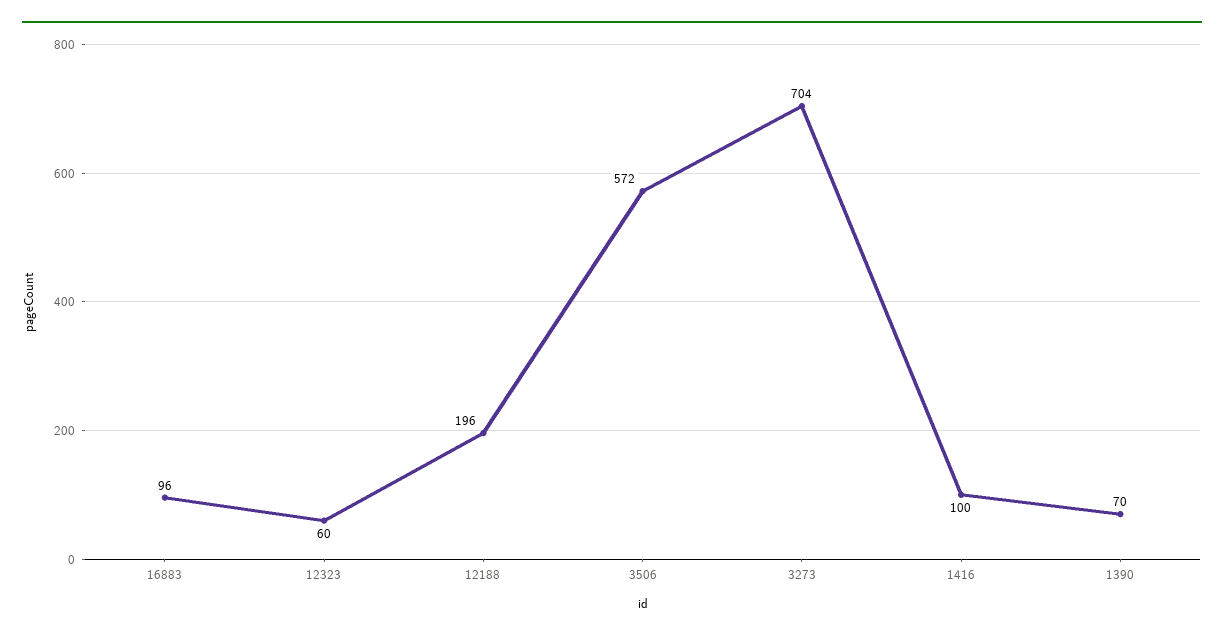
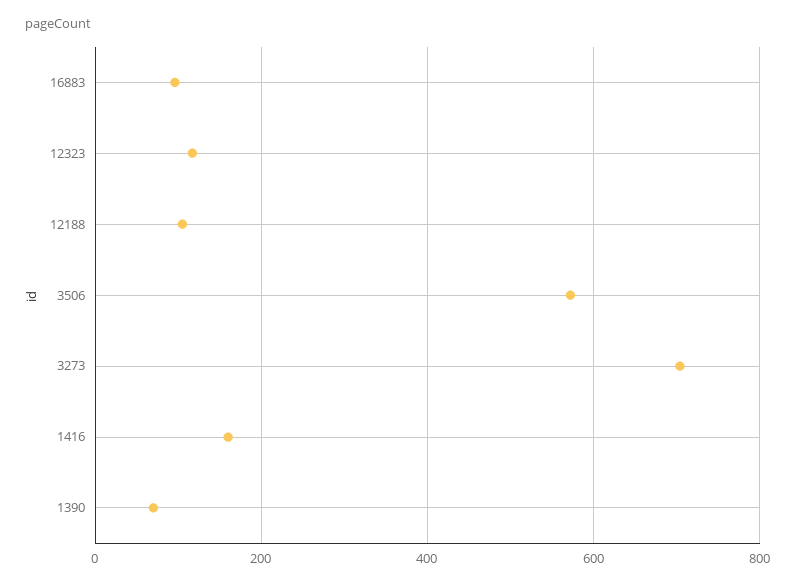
  {
    "16883": 96,
-   "12323": 60,
+   "12323": 120,
-   "12188": 196,
+   "12188": 100,
    "3506": 572,
    "3273": 704,
-   "1416": 100,
+   "1416": 160,
    "1390": 70
  }

